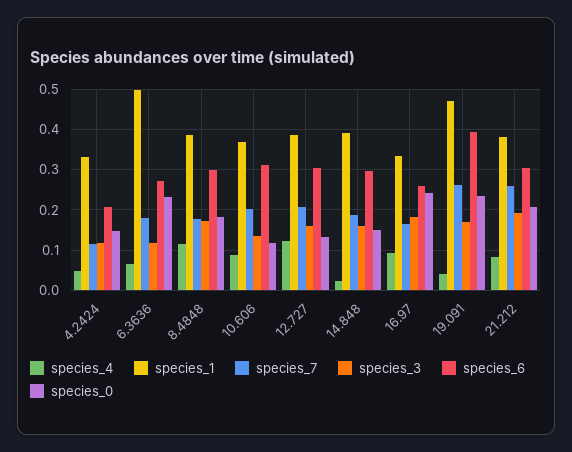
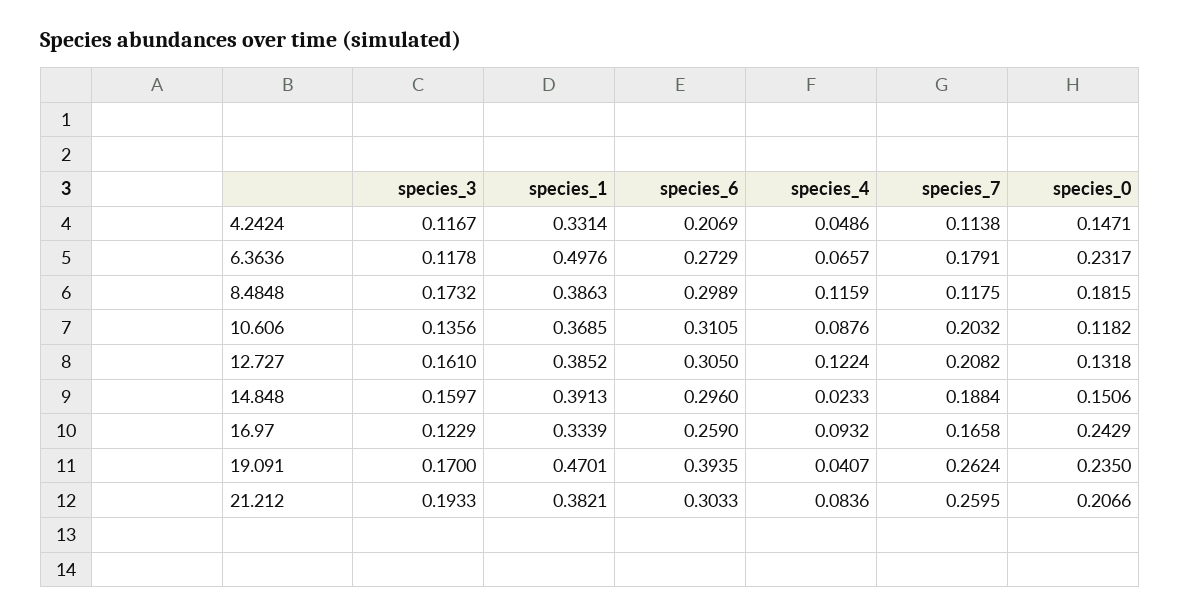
  {
    "species_4": {
      "4.2424": 0.0486,
      "6.3636": 0.0657,
      "8.4848": 0.1159,
      "10.606": 0.0876,
      "12.727": 0.1224,
      "14.848": 0.0233,
      "16.97": 0.0932,
      "19.091": 0.0407,
      "21.212": 0.0836
    },
    "species_1": {
      "4.2424": 0.3314,
      "6.3636": 0.4976,
      "8.4848": 0.3863,
      "10.606": 0.3685,
      "12.727": 0.3852,
      "14.848": 0.3913,
      "16.97": 0.3339,
      "19.091": 0.4701,
      "21.212": 0.3821
    },
    "species_7": {
      "4.2424": 0.1138,
      "6.3636": 0.1791,
-     "8.4848": 0.18,
+     "8.4848": 0.1175,
      "10.606": 0.2032,
      "12.727": 0.2082,
      "14.848": 0.1884,
      "16.97": 0.1658,
      "19.091": 0.2624,
      "21.212": 0.2595
    },
    "species_3": {
      "4.2424": 0.1167,
      "6.3636": 0.1178,
      "8.4848": 0.1732,
      "10.606": 0.1356,
      "12.727": 0.161,
      "14.848": 0.1597,
-     "16.97": 0.18,
+     "16.97": 0.1229,
      "19.091": 0.17,
      "21.212": 0.1933
    },
    "species_6": {
      "4.2424": 0.2069,
      "6.3636": 0.2729,
      "8.4848": 0.2989,
      "10.606": 0.3105,
      "12.727": 0.305,
      "14.848": 0.296,
      "16.97": 0.259,
      "19.091": 0.3935,
      "21.212": 0.3033
    },
    "species_0": {
      "4.2424": 0.1471,
      "6.3636": 0.2317,
      "8.4848": 0.1815,
      "10.606": 0.1182,
      "12.727": 0.1318,
      "14.848": 0.1506,
      "16.97": 0.2429,
      "19.091": 0.235,
      "21.212": 0.2066
    }
  }

